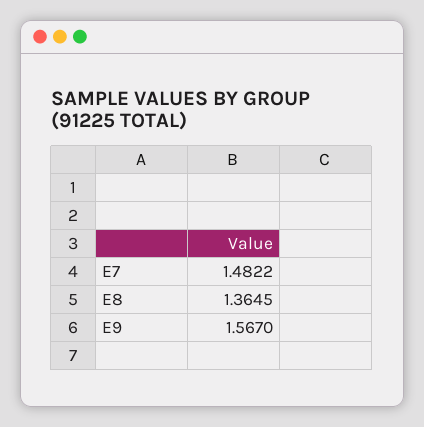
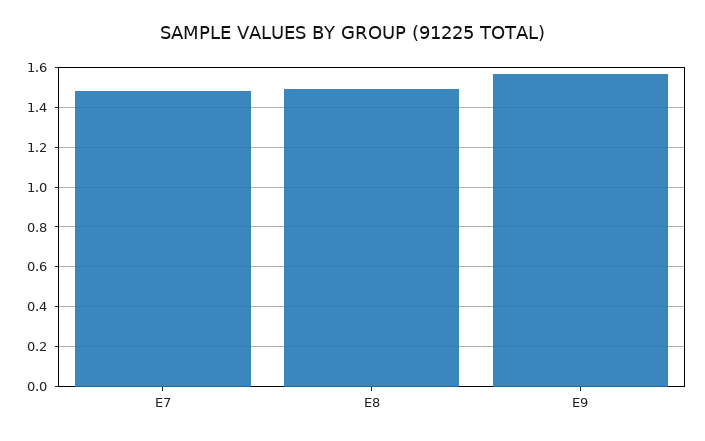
  {
    "E7": 1.4822,
-   "E8": 1.3645,
+   "E8": 1.5,
    "E9": 1.567
  }

